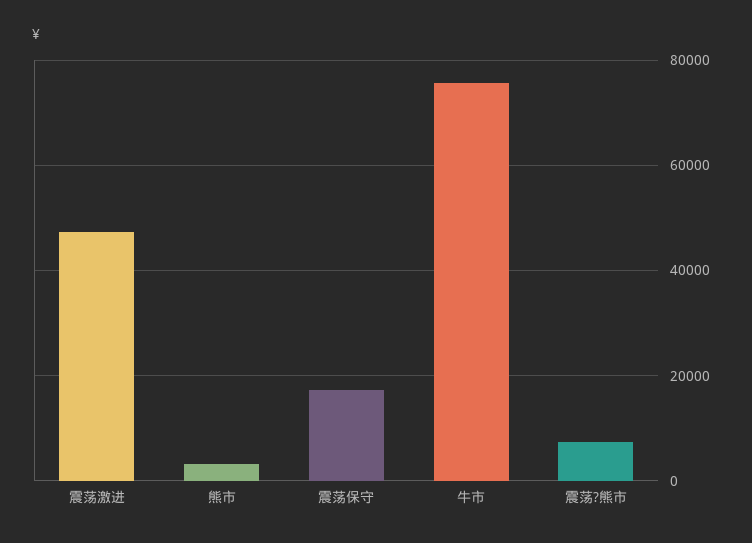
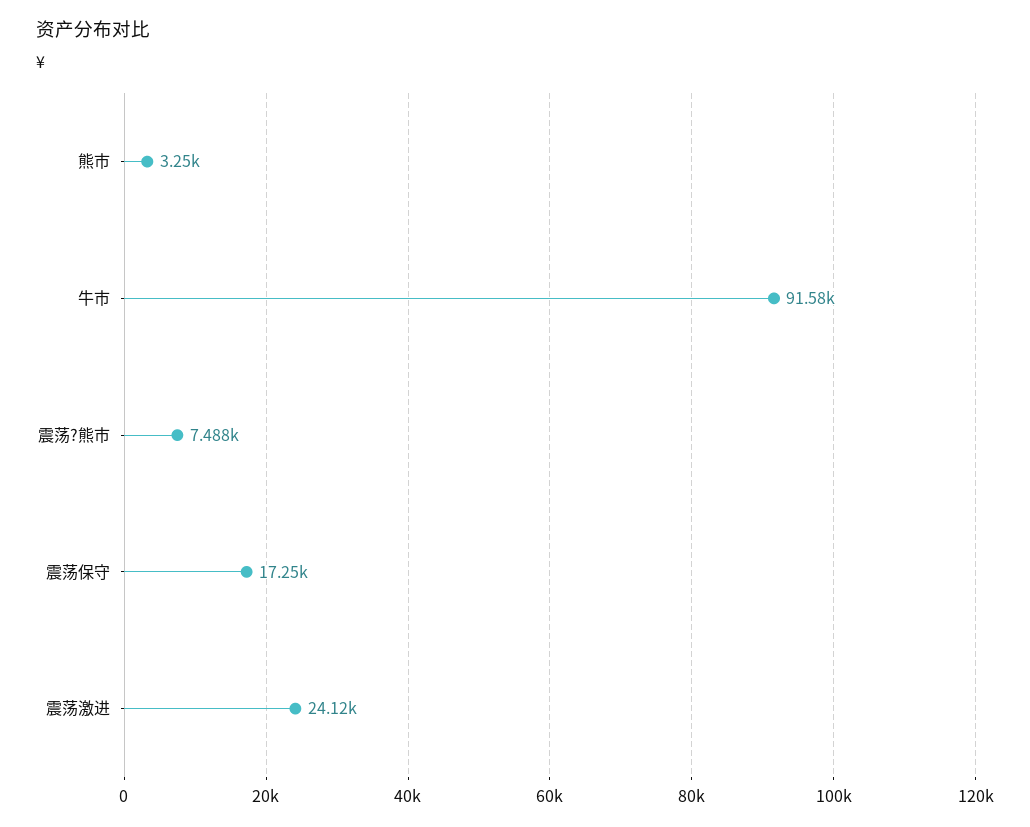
  {
-   "震荡激进": 48000,
+   "震荡激进": 24120,
    "熊市": 3250,
    "震荡保守": 17250,
-   "牛市": 76000,
+   "牛市": 91580,
    "震荡?熊市": 7488
  }

